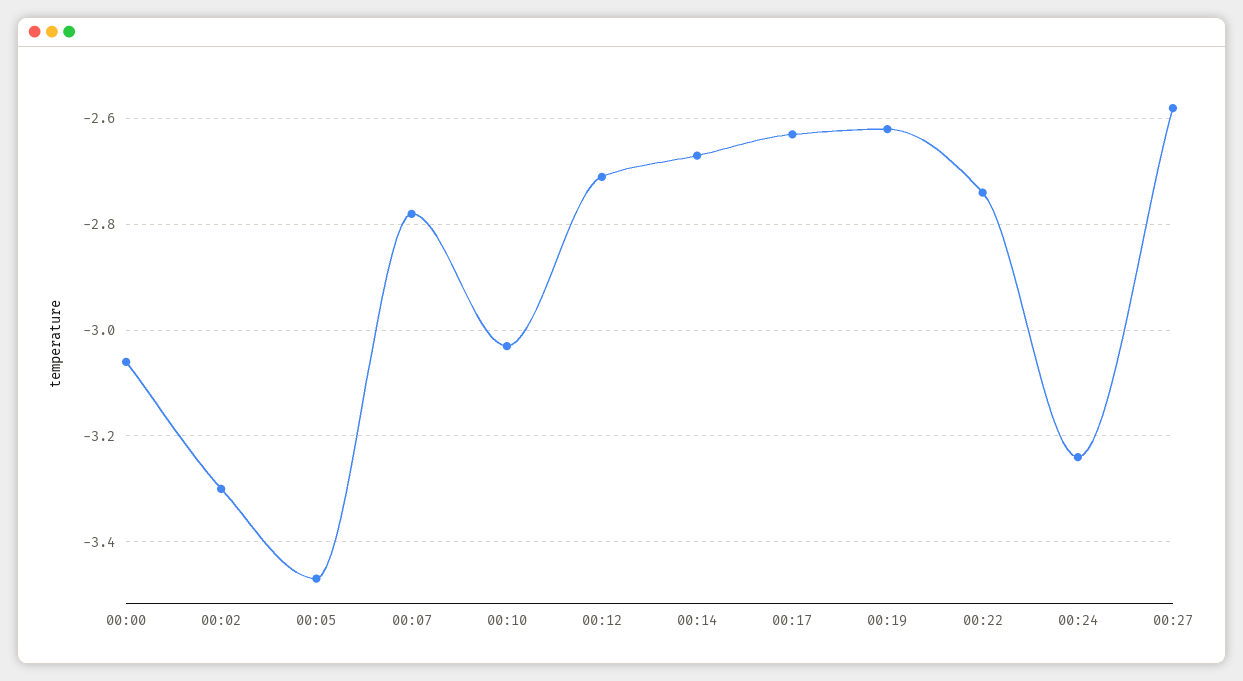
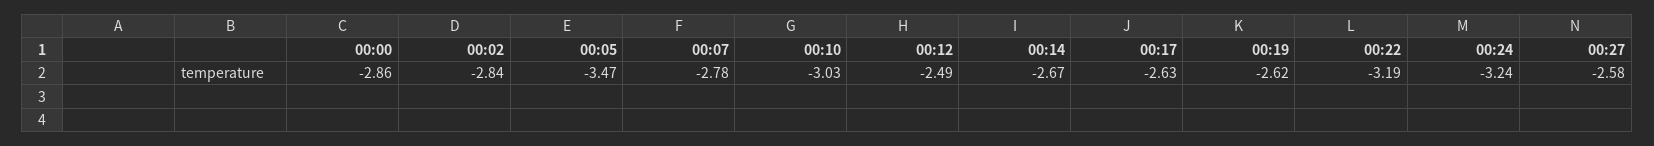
  {
-   "00:00": -3.05,
+   "00:00": -2.86,
-   "00:02": -3.3,
+   "00:02": -2.84,
    "00:05": -3.47,
    "00:07": -2.78,
    "00:10": -3.03,
-   "00:12": -2.7,
+   "00:12": -2.49,
    "00:14": -2.67,
    "00:17": -2.63,
    "00:19": -2.62,
-   "00:22": -2.75,
+   "00:22": -3.19,
    "00:24": -3.24,
    "00:27": -2.58
  }

